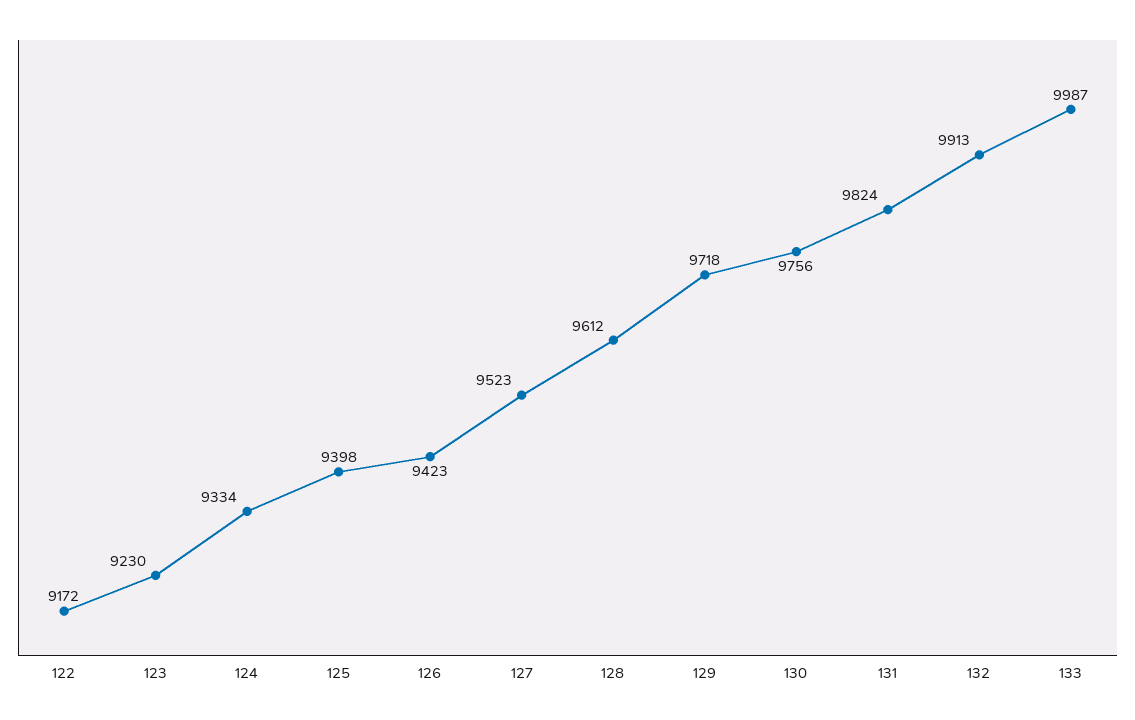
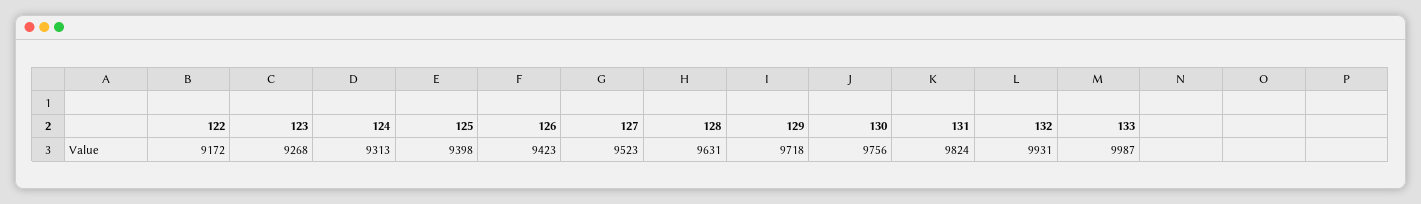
  {
    "122": 9172,
-   "123": 9230,
+   "123": 9268,
-   "124": 9334,
+   "124": 9313,
    "125": 9398,
    "126": 9423,
    "127": 9523,
-   "128": 9612,
+   "128": 9631,
    "129": 9718,
    "130": 9756,
    "131": 9824,
-   "132": 9913,
+   "132": 9931,
    "133": 9987
  }

